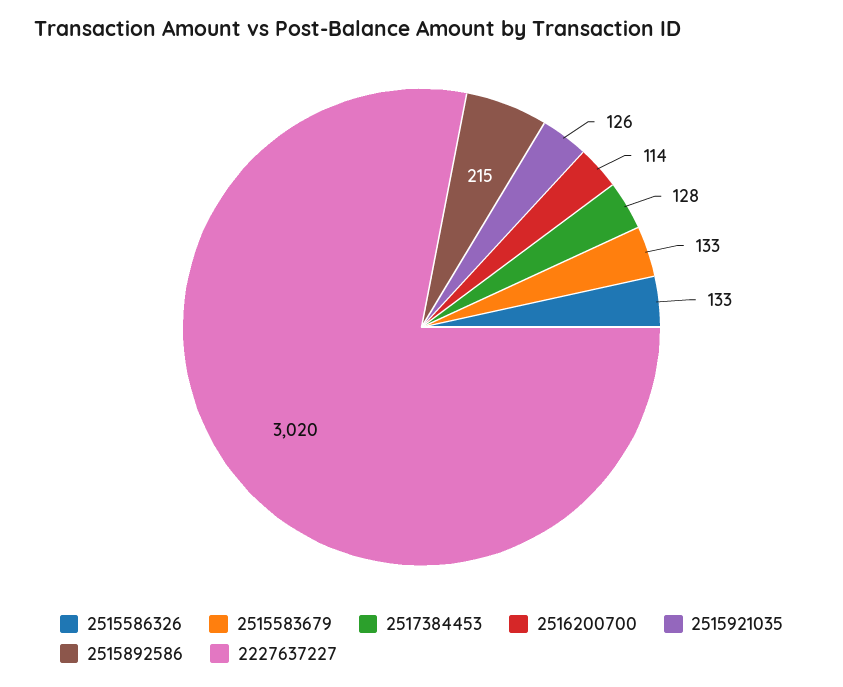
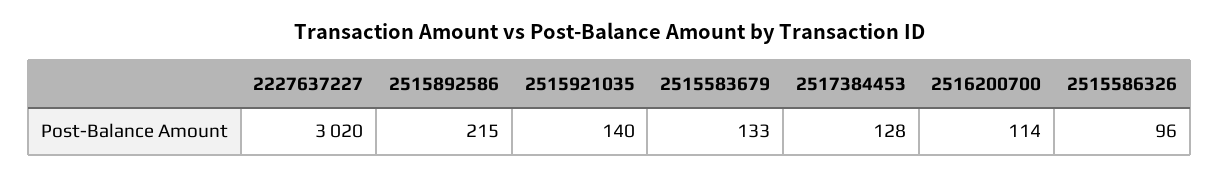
  {
-   "2515586326": 133,
+   "2515586326": 96,
    "2515583679": 133,
    "2517384453": 128,
    "2516200700": 114,
-   "2515921035": 126,
+   "2515921035": 140,
    "2515892586": 215,
    "2227637227": 3020
  }

